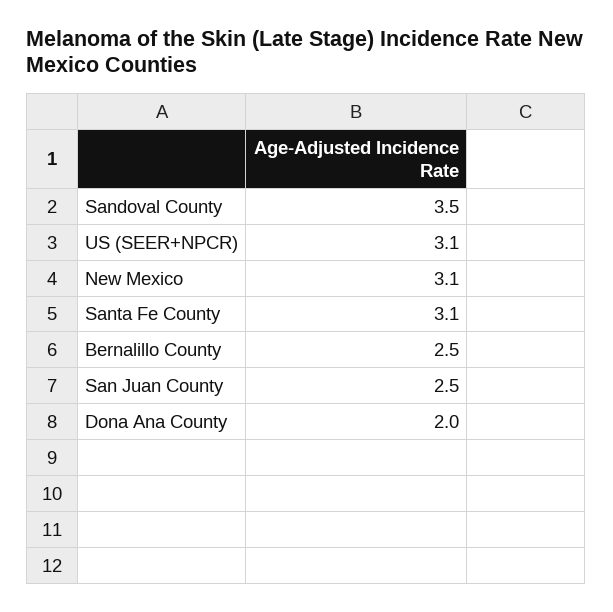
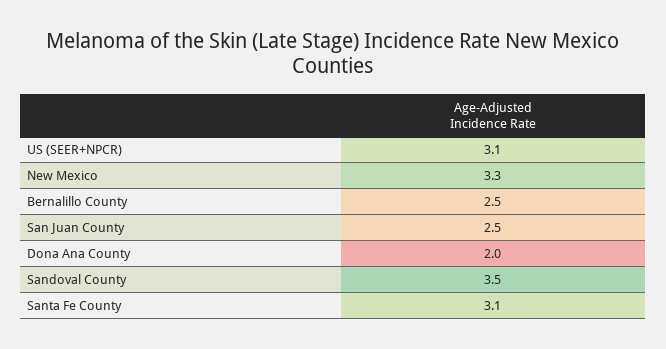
  {
    "Sandoval County": 3.5,
    "US (SEER+NPCR)": 3.1,
-   "New Mexico": 3.1,
+   "New Mexico": 3.3,
    "Santa Fe County": 3.1,
    "Bernalillo County": 2.5,
    "San Juan County": 2.5,
    "Dona Ana County": 2
  }

